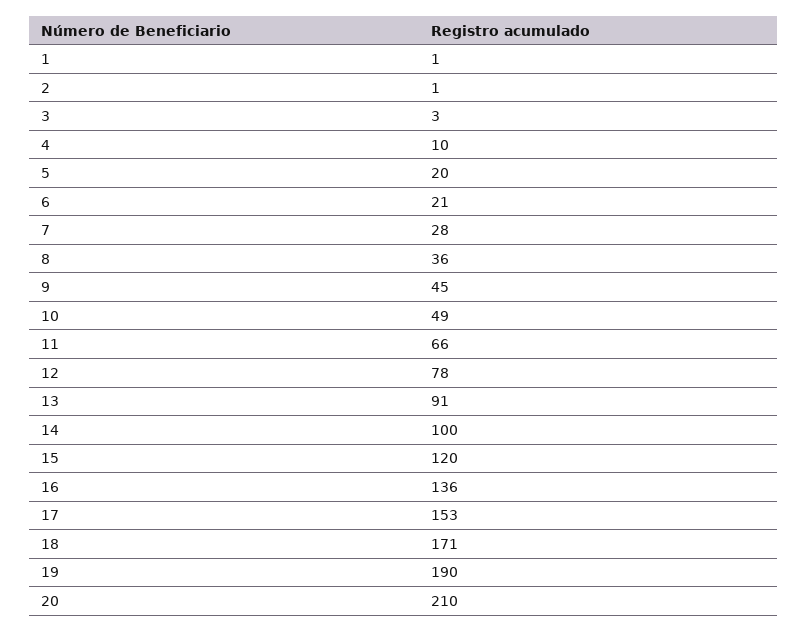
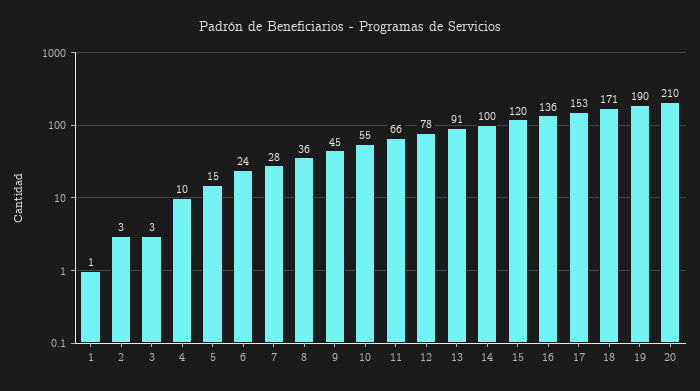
  {
    "1": 1,
-   "2": 1,
+   "2": 3,
    "3": 3,
    "4": 10,
-   "5": 20,
+   "5": 15,
-   "6": 21,
+   "6": 24,
    "7": 28,
    "8": 36,
    "9": 45,
-   "10": 49,
+   "10": 55,
    "11": 66,
    "12": 78,
    "13": 91,
    "14": 100,
    "15": 120,
    "16": 136,
    "17": 153,
    "18": 171,
    "19": 190,
    "20": 210
  }

